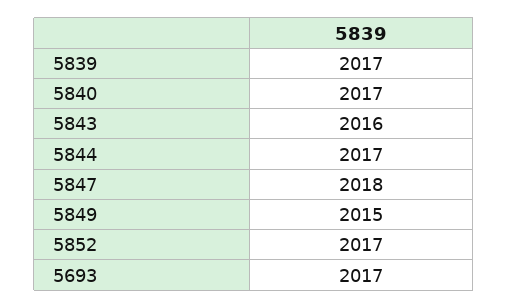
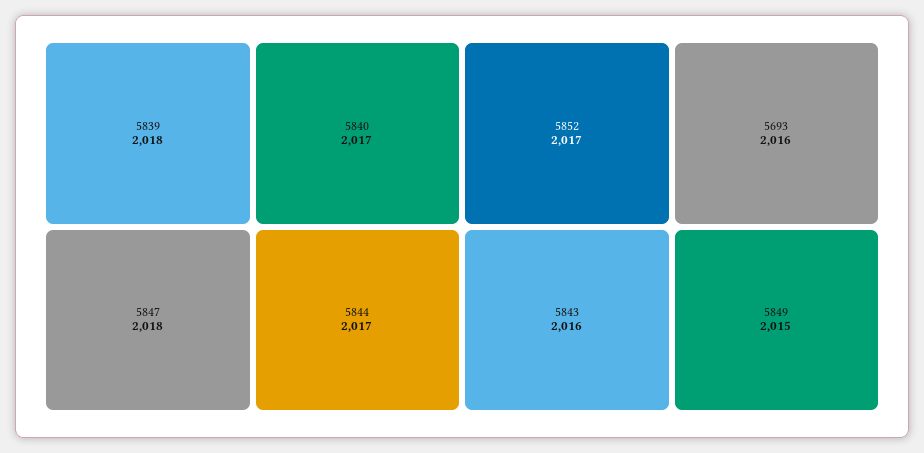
  {
-   "5839": 2017,
+   "5839": 2018,
    "5840": 2017,
    "5843": 2016,
    "5844": 2017,
    "5847": 2018,
    "5849": 2015,
    "5852": 2017,
-   "5693": 2017
+   "5693": 2016
  }

